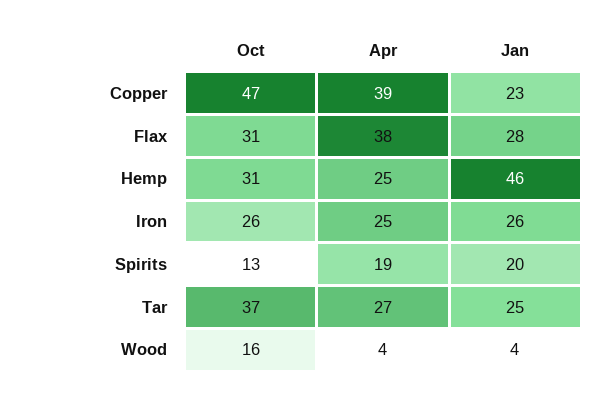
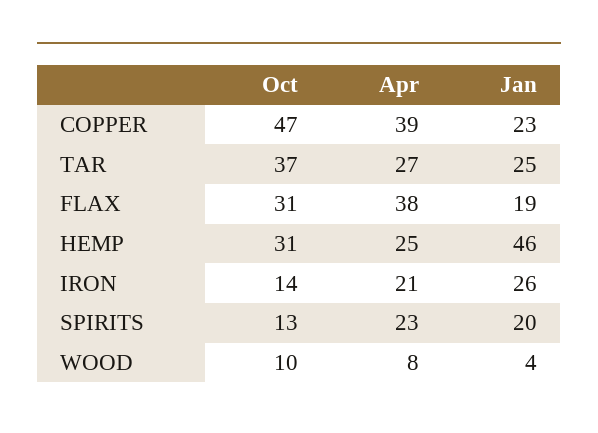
  {
    "Oct": {
      "Copper": 47,
      "Flax": 31,
      "Hemp": 31,
-     "Iron": 26,
+     "Iron": 14,
      "Spirits": 13,
      "Tar": 37,
-     "Wood": 16
+     "Wood": 10
    },
    "Apr": {
      "Copper": 39,
      "Flax": 38,
      "Hemp": 25,
-     "Iron": 25,
+     "Iron": 21,
-     "Spirits": 19,
+     "Spirits": 23,
      "Tar": 27,
-     "Wood": 4
+     "Wood": 8
    },
    "Jan": {
      "Copper": 23,
-     "Flax": 28,
+     "Flax": 19,
      "Hemp": 46,
      "Iron": 26,
      "Spirits": 20,
      "Tar": 25,
      "Wood": 4
    }
  }

